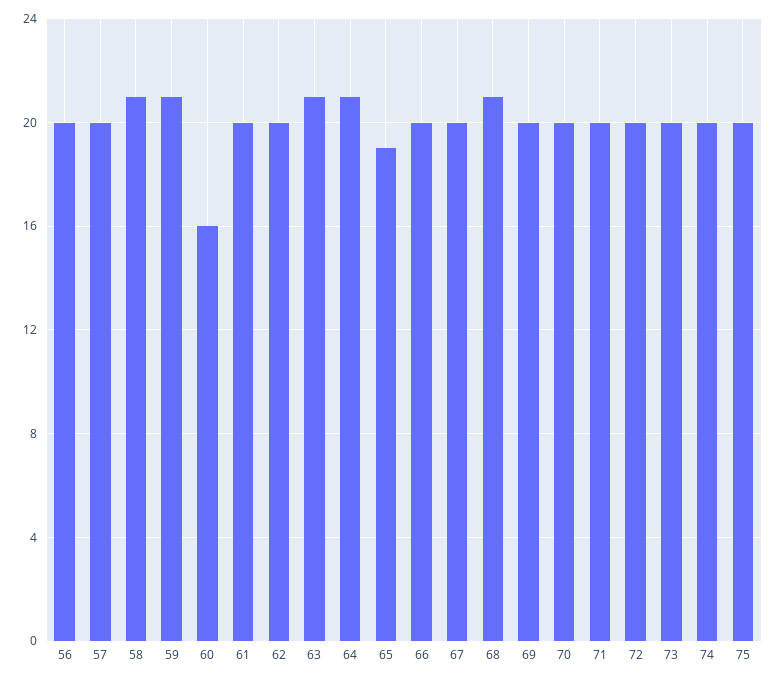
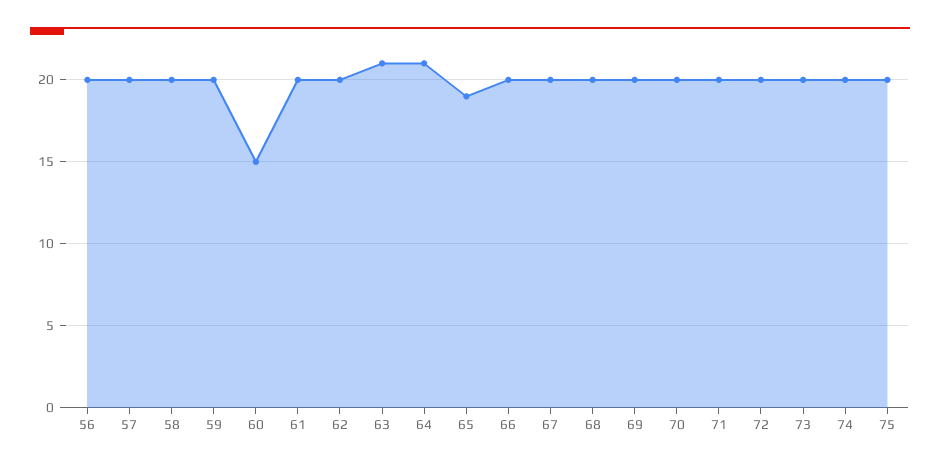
  {
    "56": 20,
    "57": 20,
-   "58": 21,
+   "58": 20,
-   "59": 21,
+   "59": 20,
-   "60": 16,
+   "60": 15,
    "61": 20,
    "62": 20,
    "63": 21,
    "64": 21,
    "65": 19,
    "66": 20,
    "67": 20,
-   "68": 21,
+   "68": 20,
    "69": 20,
    "70": 20,
    "71": 20,
    "72": 20,
    "73": 20,
    "74": 20,
    "75": 20
  }

